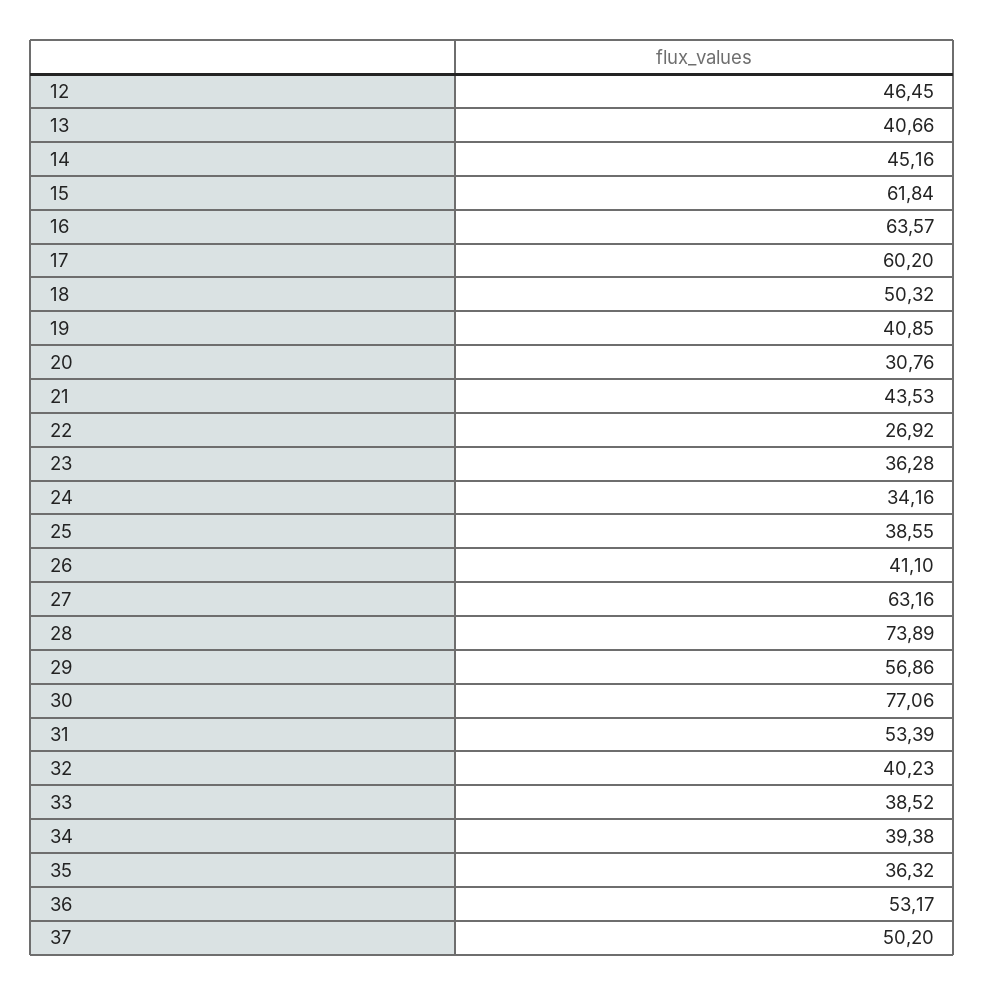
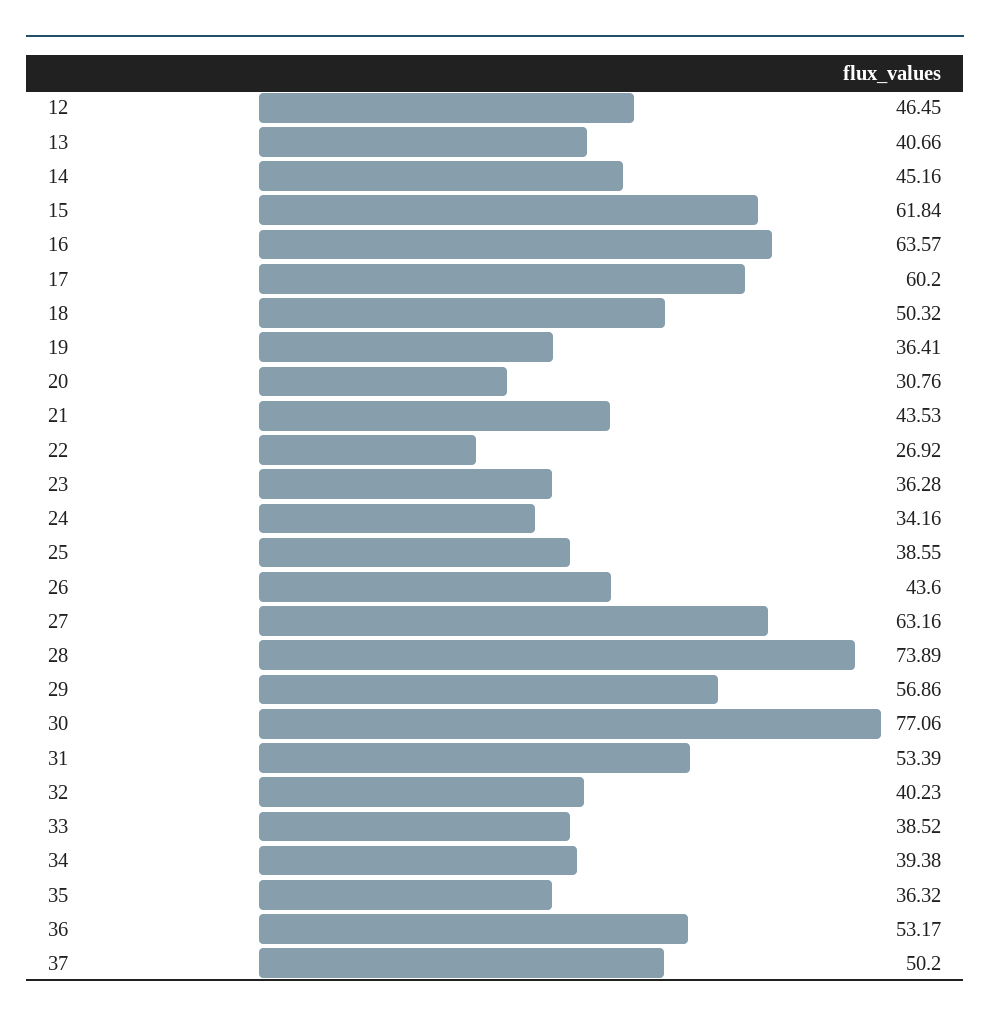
  {
    "12": 46.45,
    "13": 40.66,
    "14": 45.16,
    "15": 61.84,
    "16": 63.57,
    "17": 60.2,
    "18": 50.32,
-   "19": 40.85,
+   "19": 36.41,
    "20": 30.76,
    "21": 43.53,
    "22": 26.92,
    "23": 36.28,
    "24": 34.16,
    "25": 38.55,
-   "26": 41.1,
+   "26": 43.6,
    "27": 63.16,
    "28": 73.89,
    "29": 56.86,
    "30": 77.06,
    "31": 53.39,
    "32": 40.23,
    "33": 38.52,
    "34": 39.38,
    "35": 36.32,
    "36": 53.17,
    "37": 50.2
  }

